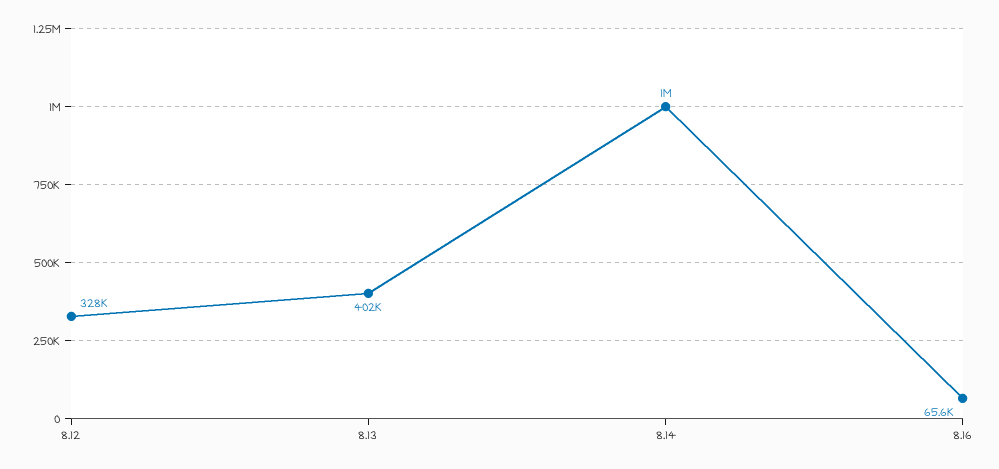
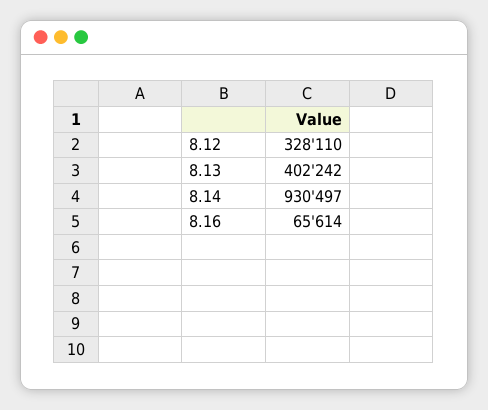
  {
    "8.12": 328110,
    "8.13": 402242,
-   "8.14": 1000000,
+   "8.14": 930497,
    "8.16": 65614
  }

